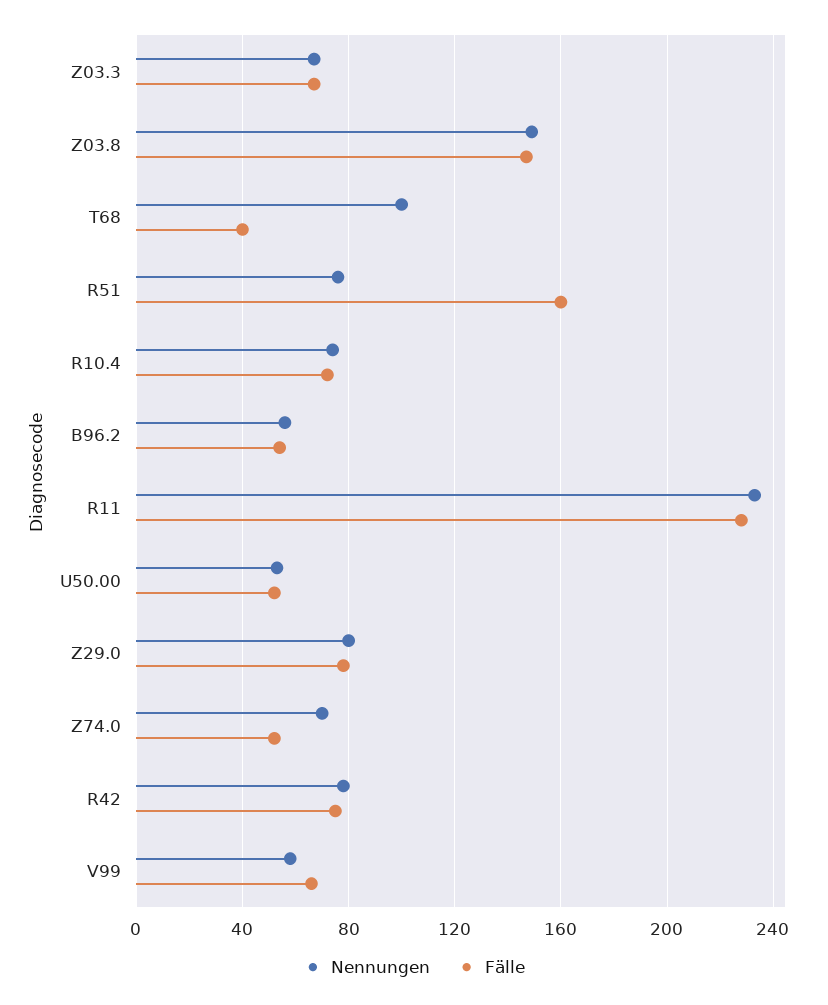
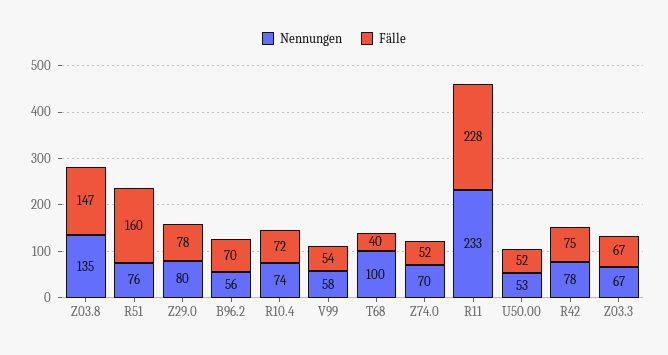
  {
    "Nennungen": {
      "Z03.3": 67,
-     "Z03.8": 150,
+     "Z03.8": 135,
      "T68": 100,
      "R51": 76,
      "R10.4": 74,
      "B96.2": 56,
      "R11": 233,
      "U50.00": 53,
      "Z29.0": 80,
      "Z74.0": 70,
      "R42": 78,
      "V99": 58
    },
    "Fälle": {
      "Z03.3": 67,
      "Z03.8": 147,
      "T68": 40,
      "R51": 160,
      "R10.4": 72,
-     "B96.2": 55,
+     "B96.2": 70,
      "R11": 228,
      "U50.00": 52,
      "Z29.0": 78,
      "Z74.0": 52,
      "R42": 75,
-     "V99": 65
+     "V99": 54
    }
  }

